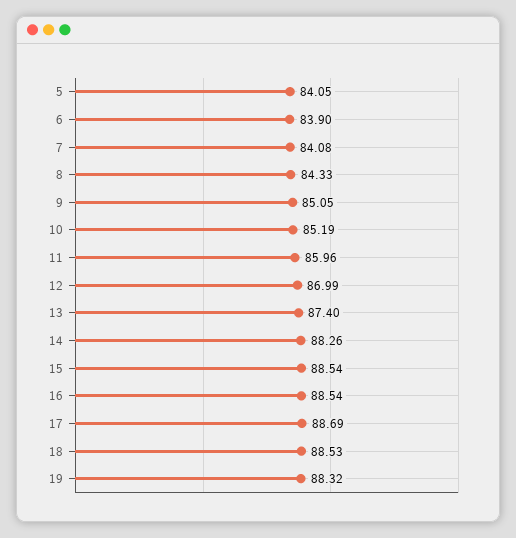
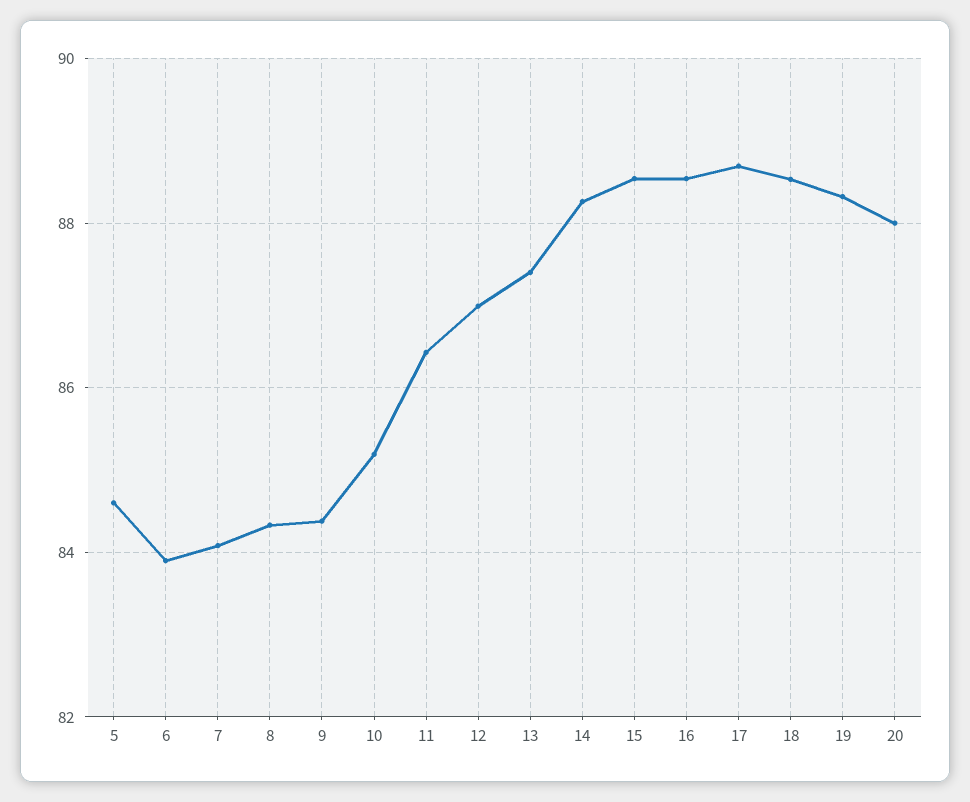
  {
-   "5": 84.05,
+   "5": 84.6,
    "6": 83.9,
    "7": 84.08,
    "8": 84.33,
-   "9": 85.05,
+   "9": 84.4,
    "10": 85.19,
-   "11": 85.96,
+   "11": 86.4,
    "12": 86.99,
    "13": 87.4,
    "14": 88.26,
    "15": 88.54,
    "16": 88.54,
    "17": 88.69,
    "18": 88.53,
-   "19": 88.32
+   "19": 88.32,
+   "20": 88
  }

